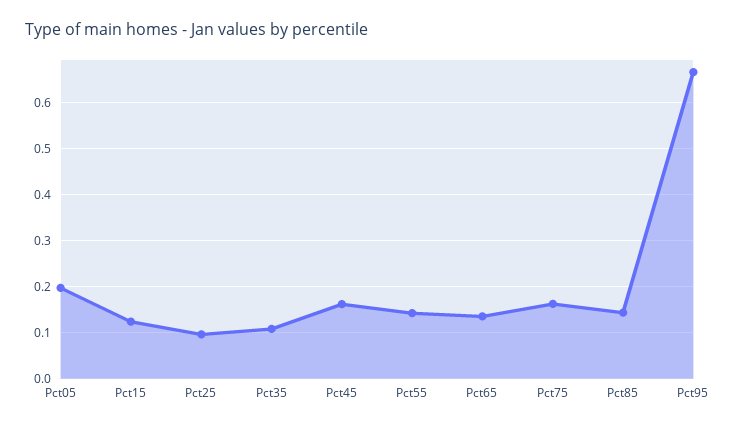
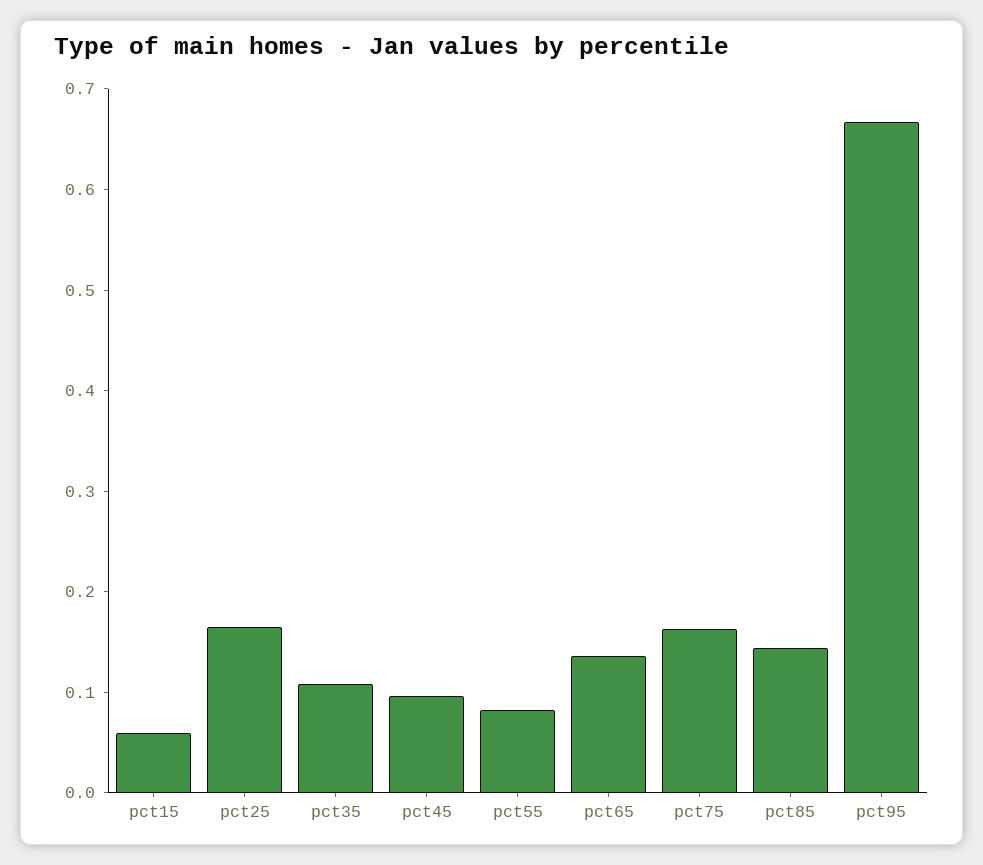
  {
-   "Pct05": 0.2,
-   "Pct15": 0.12,
+   "Pct15": 0.06,
-   "Pct25": 0.1,
+   "Pct25": 0.16,
    "Pct35": 0.1,
-   "Pct45": 0.16,
+   "Pct45": 0.1,
-   "Pct55": 0.14,
+   "Pct55": 0.08,
    "Pct65": 0.14,
    "Pct75": 0.16,
    "Pct85": 0.14,
    "Pct95": 0.66
  }

